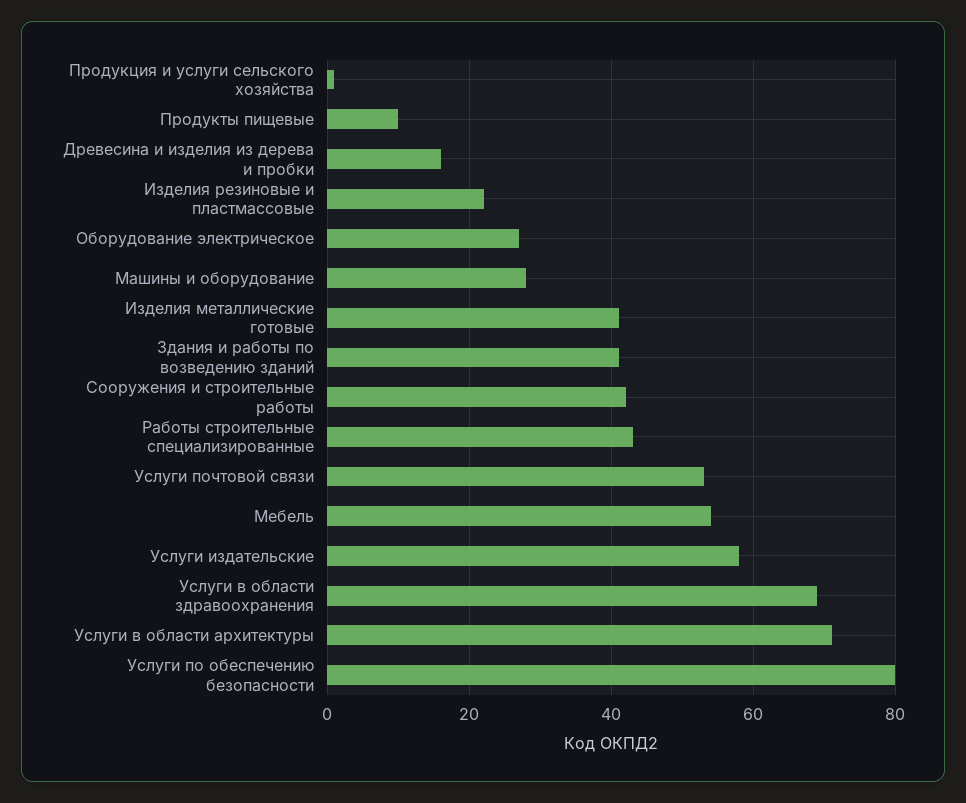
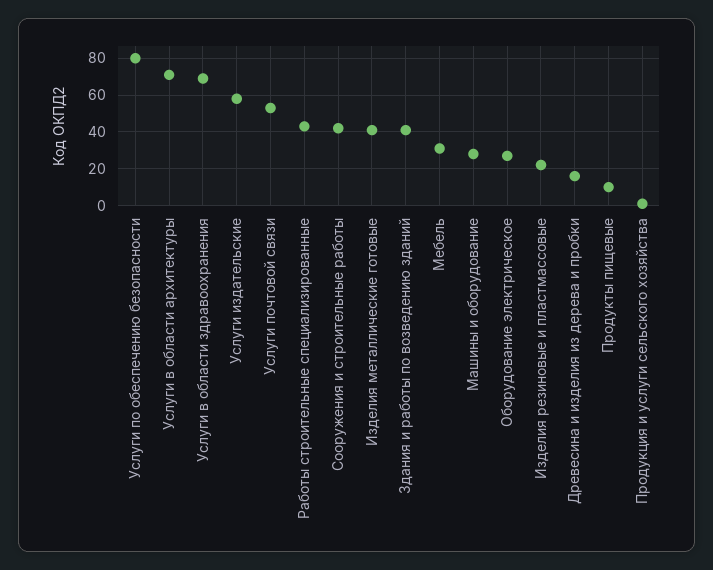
  {
    "Продукция и услуги сельского хозяйства": 0,
    "Продукты пищевые": 10,
    "Древесина и изделия из дерева и пробки": 15,
    "Изделия резиновые и пластмассовые": 20,
    "Оборудование электрическое": 25,
    "Машины и оборудование": 30,
    "Изделия металлические готовые": 40,
    "Здания и работы по возведению зданий": 40,
    "Сооружения и строительные работы": 40,
    "Работы строительные специализированные": 45,
    "Услуги почтовой связи": 55,
-   "Мебель": 55,
+   "Мебель": 30,
    "Услуги издательские": 60,
    "Услуги в области здравоохранения": 70,
    "Услуги в области архитектуры": 70,
    "Услуги по обеспечению безопасности": 80
  }

